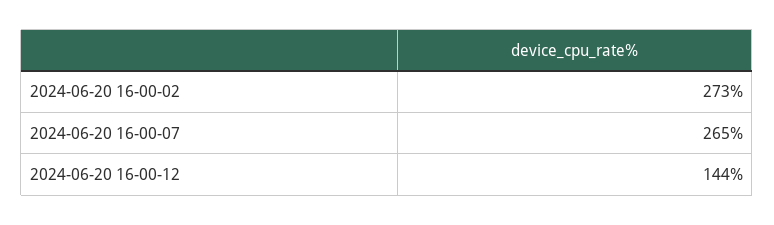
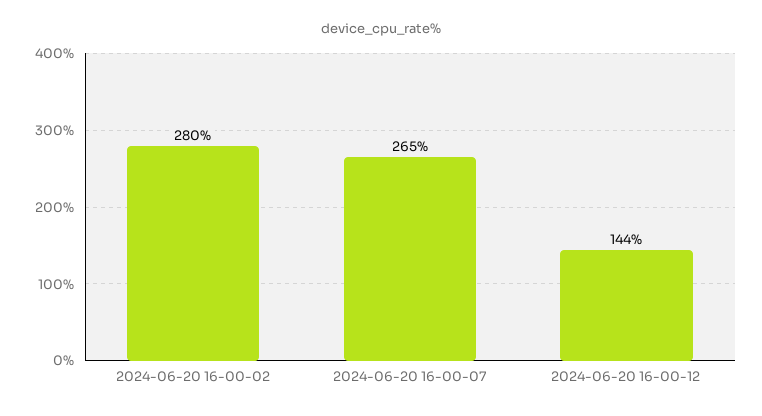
  {
-   "2024-06-20 16-00-02": 273,
+   "2024-06-20 16-00-02": 280,
    "2024-06-20 16-00-07": 265,
    "2024-06-20 16-00-12": 144
  }

